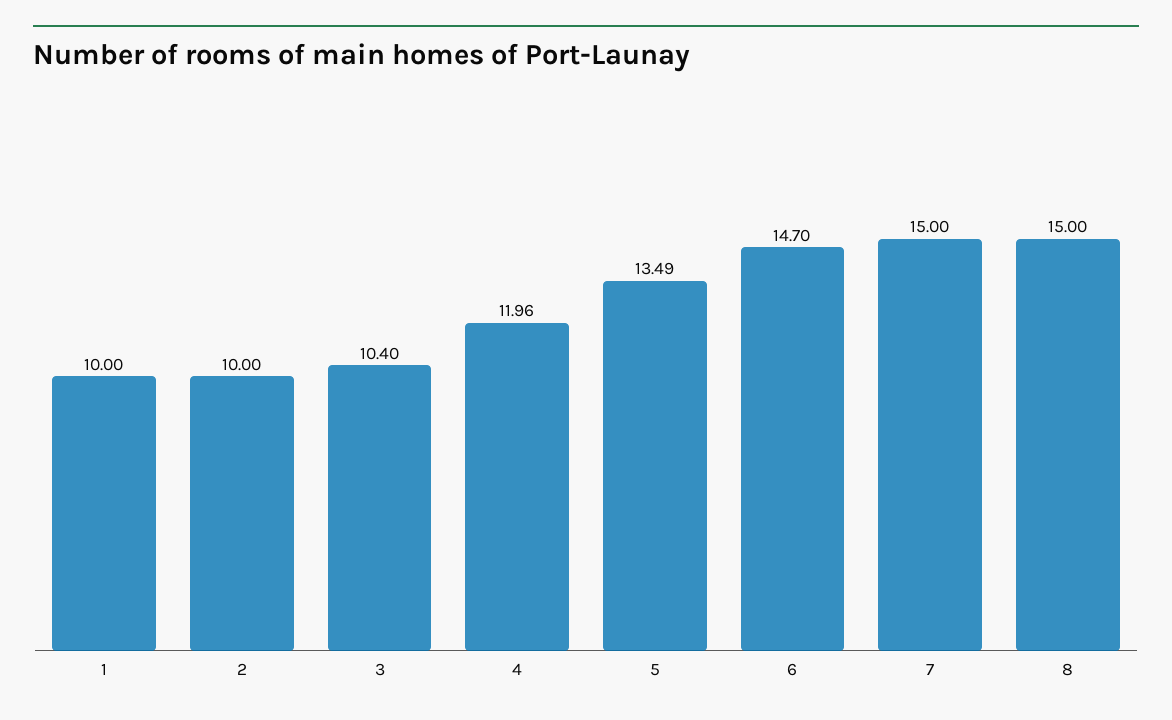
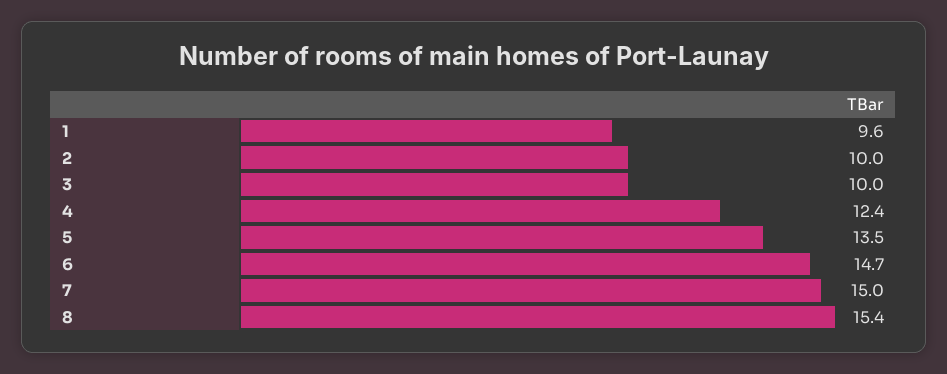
  {
-   "1": 10,
+   "1": 9.6,
    "2": 10,
-   "3": 10.4,
+   "3": 10,
-   "4": 11.96,
+   "4": 12.4,
    "5": 13.49,
    "6": 14.7,
    "7": 15,
-   "8": 15
+   "8": 15.4
  }

